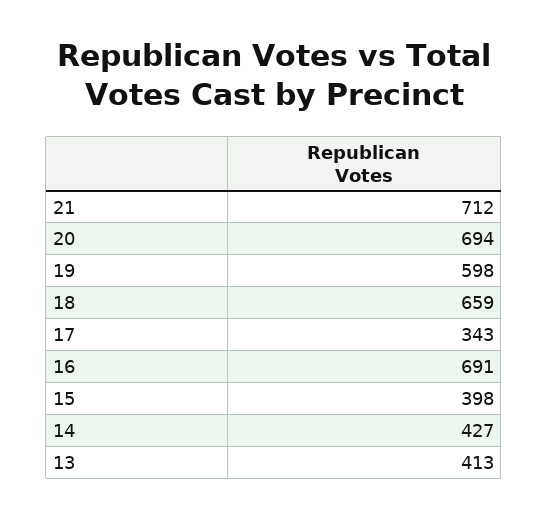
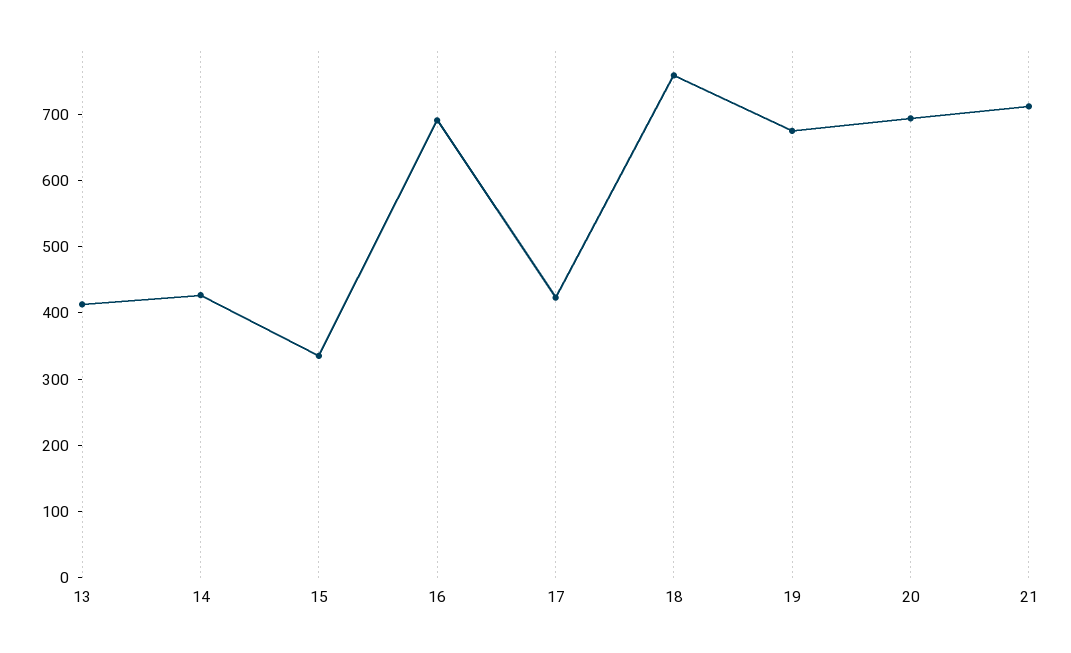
  {
    "21": 712,
    "20": 694,
-   "19": 598,
+   "19": 680,
-   "18": 659,
+   "18": 760,
-   "17": 343,
+   "17": 420,
    "16": 691,
-   "15": 398,
+   "15": 340,
    "14": 427,
    "13": 413
  }

